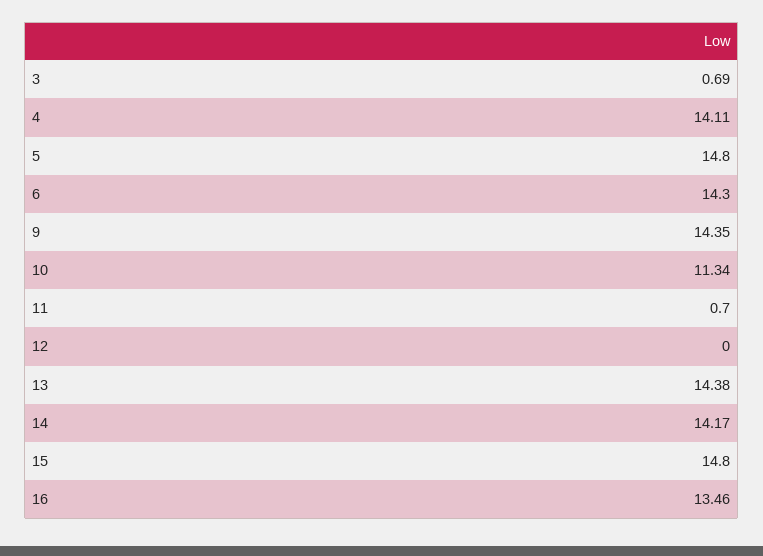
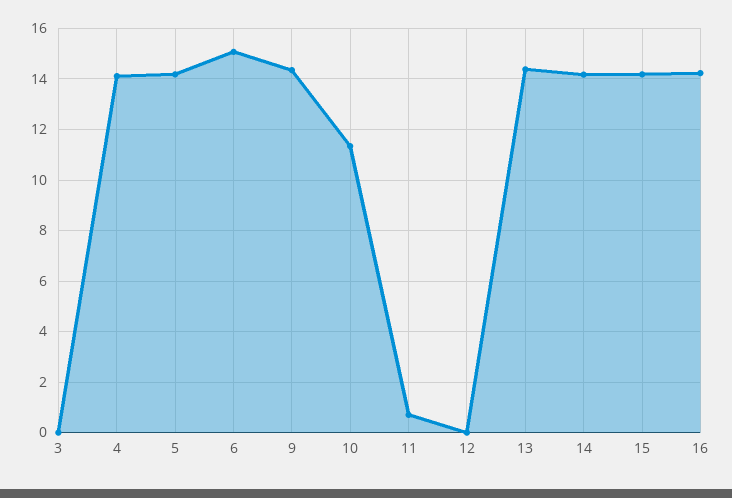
  {
-   "3": 0.69,
+   "3": 0,
    "4": 14.11,
-   "5": 14.8,
+   "5": 14.25,
-   "6": 14.3,
+   "6": 15,
    "9": 14.35,
    "10": 11.34,
    "11": 0.7,
    "12": 0,
    "13": 14.38,
    "14": 14.17,
-   "15": 14.8,
+   "15": 14.25,
-   "16": 13.46
+   "16": 14.25
  }

